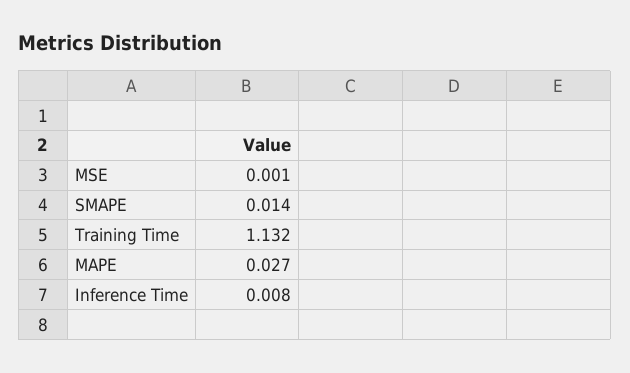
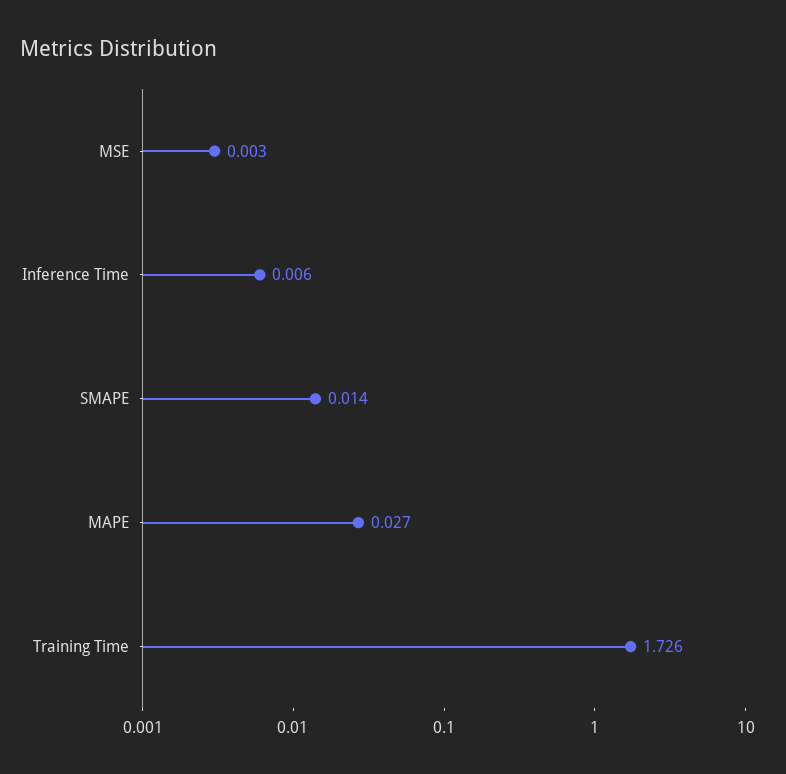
  {
-   "MSE": 0.001,
+   "MSE": 0.003,
    "SMAPE": 0.014,
-   "Training Time": 1.132,
+   "Training Time": 1.726,
    "MAPE": 0.027,
-   "Inference Time": 0.008
+   "Inference Time": 0.006
  }

